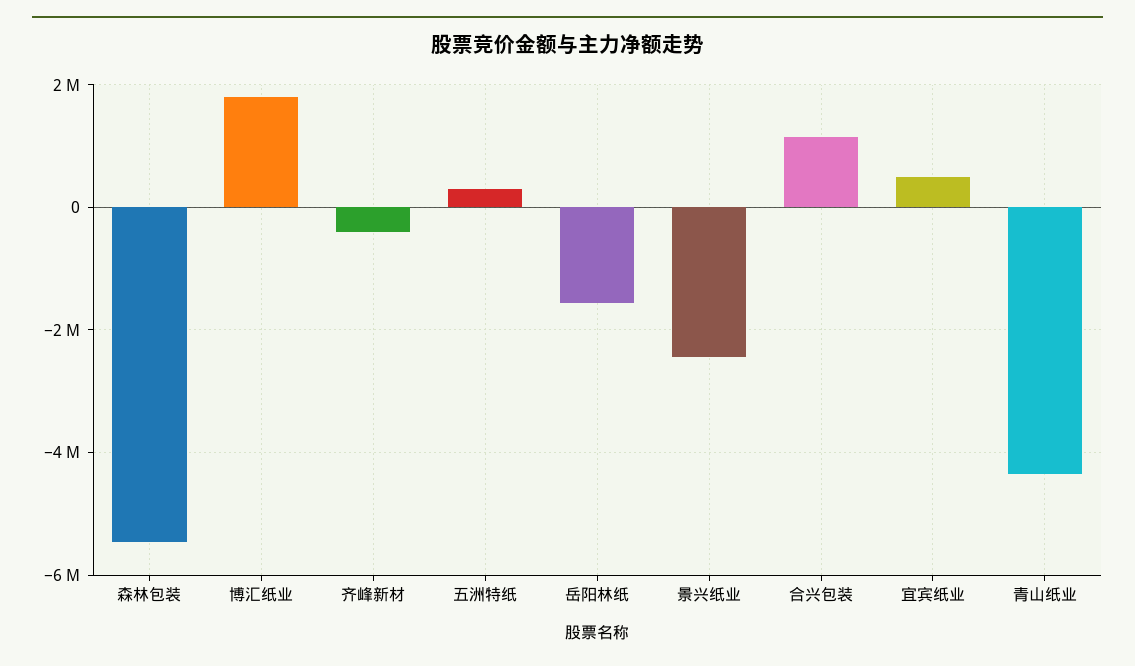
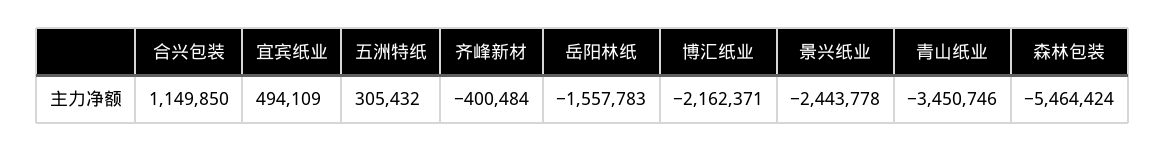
  {
    "森林包装": -5464424,
-   "博汇纸业": 1800000,
+   "博汇纸业": -2162371,
    "齐峰新材": -400484,
    "五洲特纸": 305432,
    "岳阳林纸": -1557783,
    "景兴纸业": -2443778,
    "合兴包装": 1149850,
    "宜宾纸业": 494109,
-   "青山纸业": -4400000
+   "青山纸业": -3450746
  }

